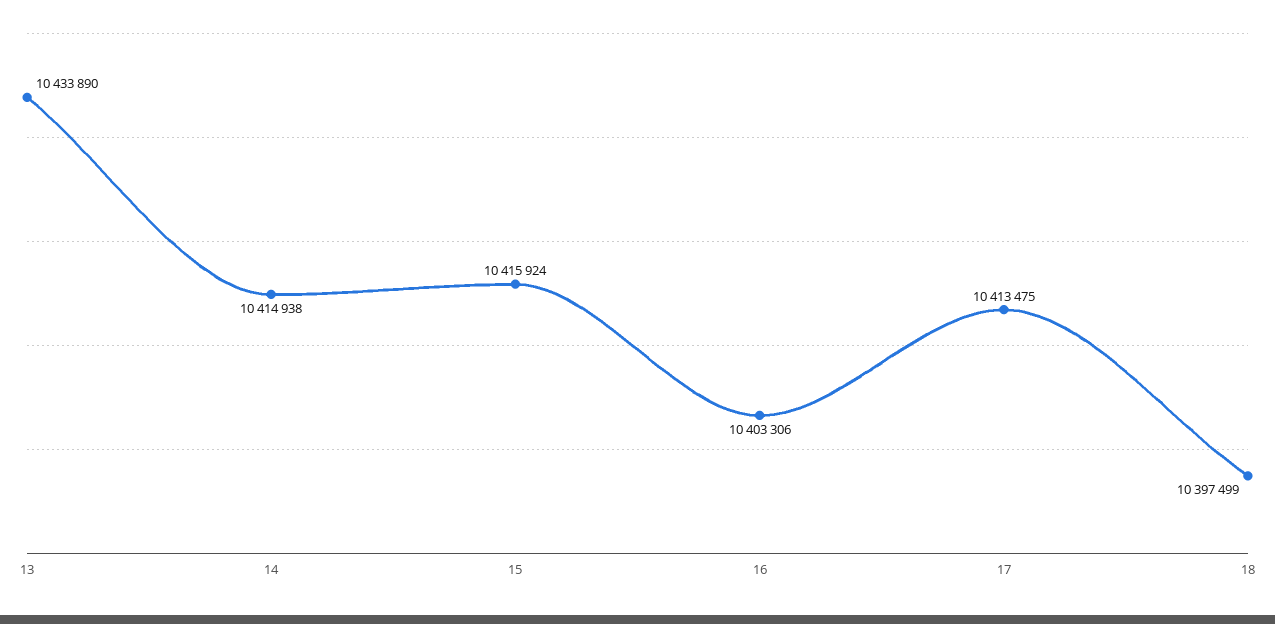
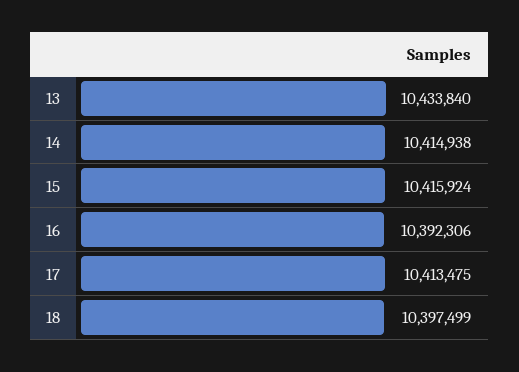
  {
-   "13": 10433890,
+   "13": 10433840,
    "14": 10414938,
    "15": 10415924,
-   "16": 10403306,
+   "16": 10392306,
    "17": 10413475,
    "18": 10397499
  }

